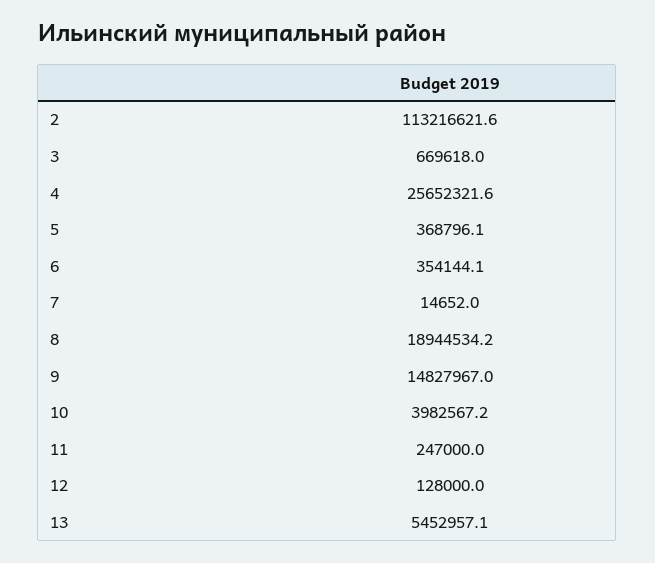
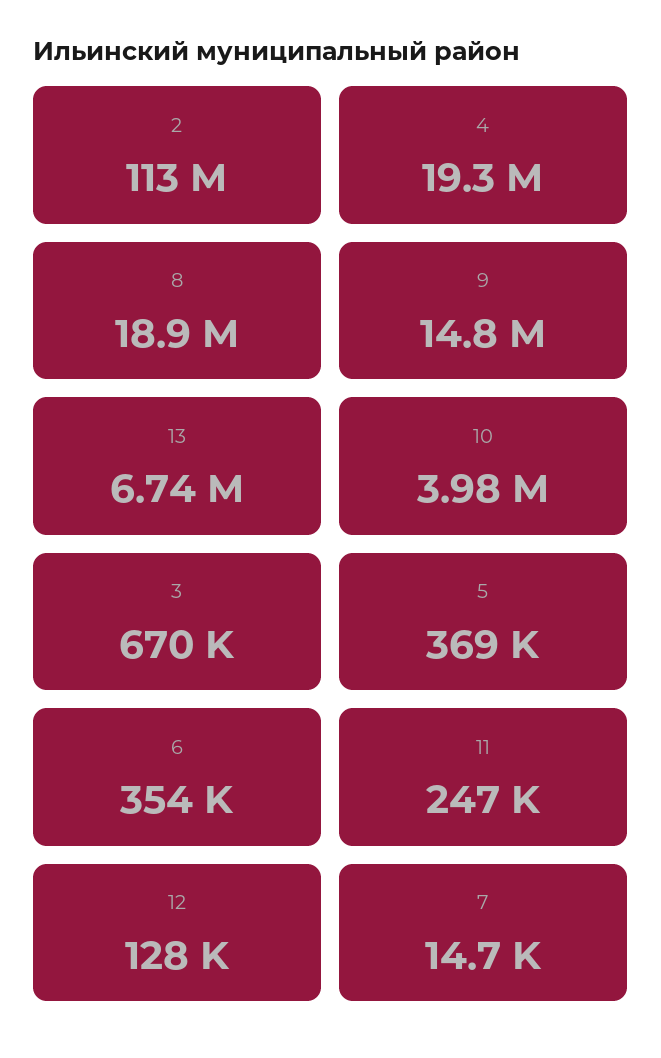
  {
    "2": 113216621.6,
    "3": 669618,
-   "4": 25652321.6,
+   "4": 19300000,
    "5": 368796.1,
    "6": 354144.1,
    "7": 14652,
    "8": 18944534.2,
    "9": 14827967,
    "10": 3982567.2,
    "11": 247000,
    "12": 128000,
-   "13": 5452957.1
+   "13": 6740000
  }

